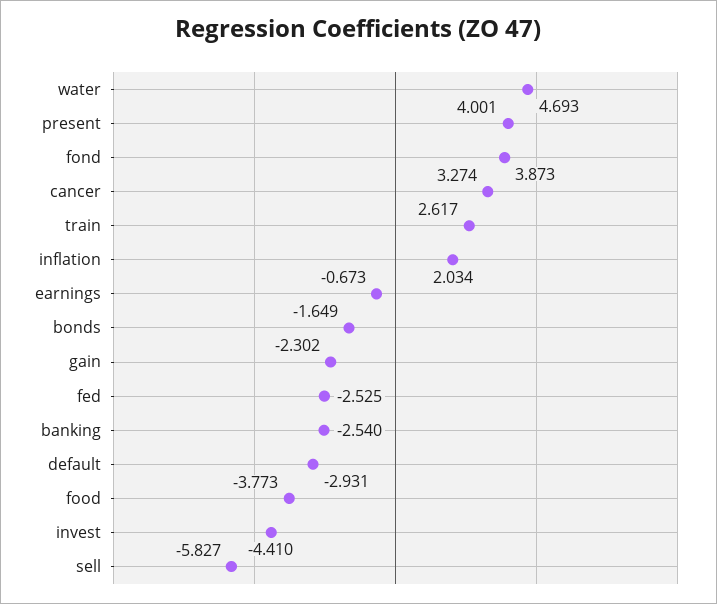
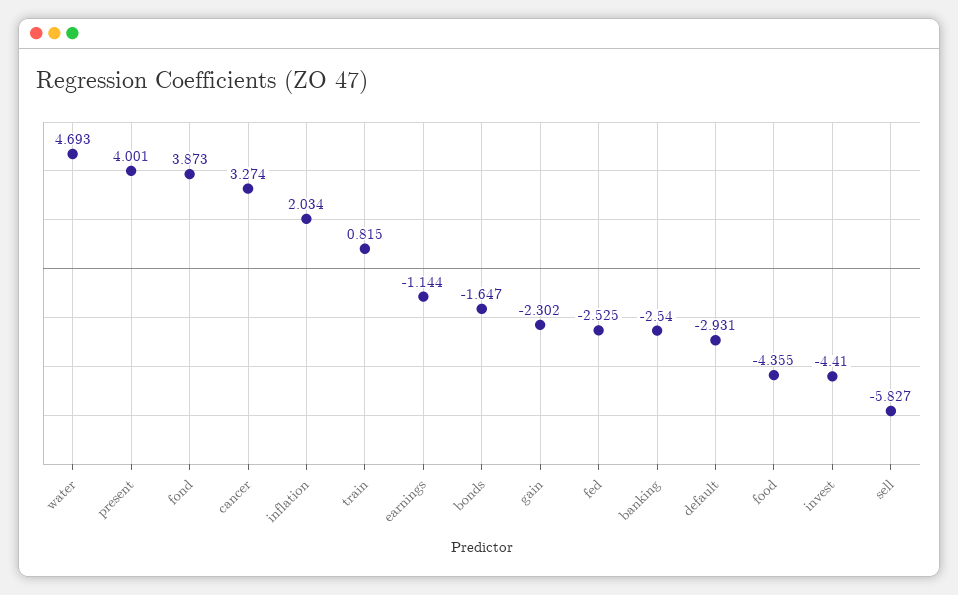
  {
    "water": 4.693,
    "present": 4.001,
    "fond": 3.873,
    "cancer": 3.274,
-   "train": 2.617,
+   "train": 0.815,
    "inflation": 2.034,
-   "earnings": -0.673,
+   "earnings": -1.144,
-   "bonds": -1.649,
+   "bonds": -1.647,
    "gain": -2.302,
    "fed": -2.525,
    "banking": -2.54,
    "default": -2.931,
-   "food": -3.773,
+   "food": -4.355,
    "invest": -4.41,
    "sell": -5.827
  }

